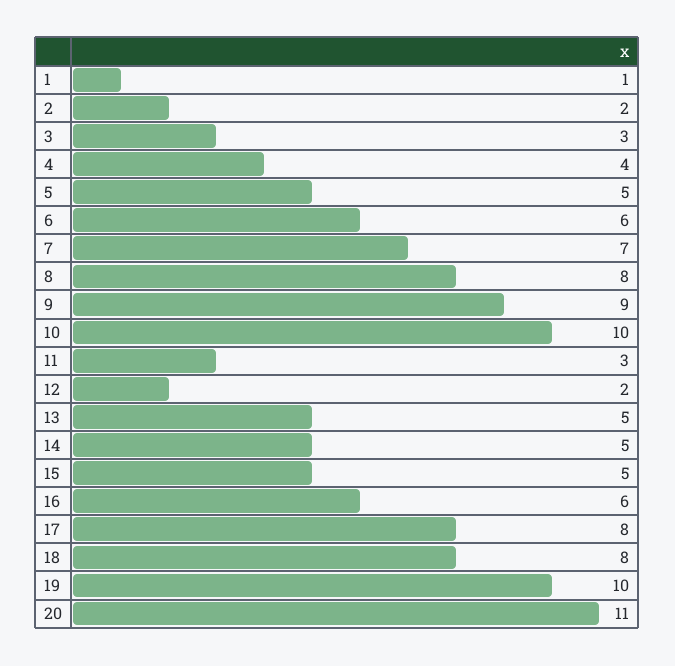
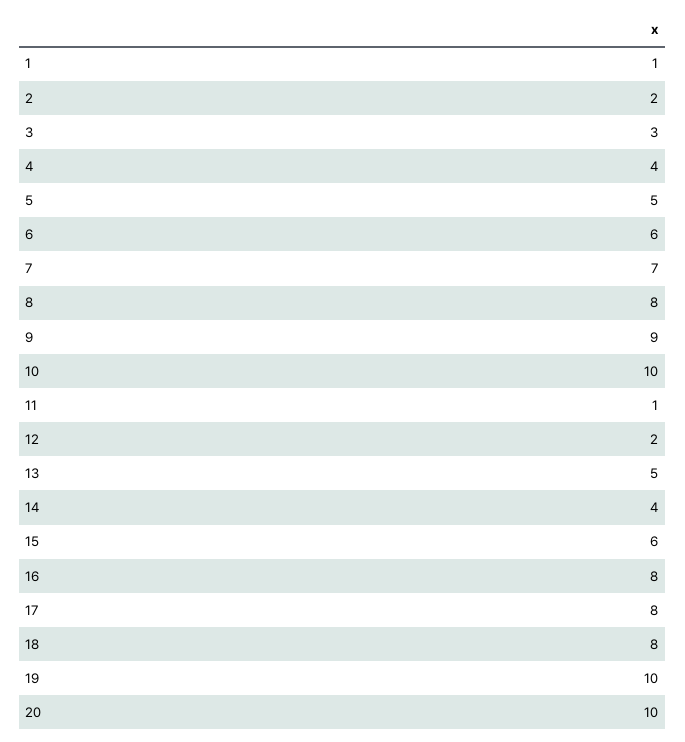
  {
    "1": 1,
    "2": 2,
    "3": 3,
    "4": 4,
    "5": 5,
    "6": 6,
    "7": 7,
    "8": 8,
    "9": 9,
    "10": 10,
-   "11": 3,
+   "11": 1,
    "12": 2,
    "13": 5,
-   "14": 5,
+   "14": 4,
-   "15": 5,
+   "15": 6,
-   "16": 6,
+   "16": 8,
    "17": 8,
    "18": 8,
    "19": 10,
-   "20": 11
+   "20": 10
  }

